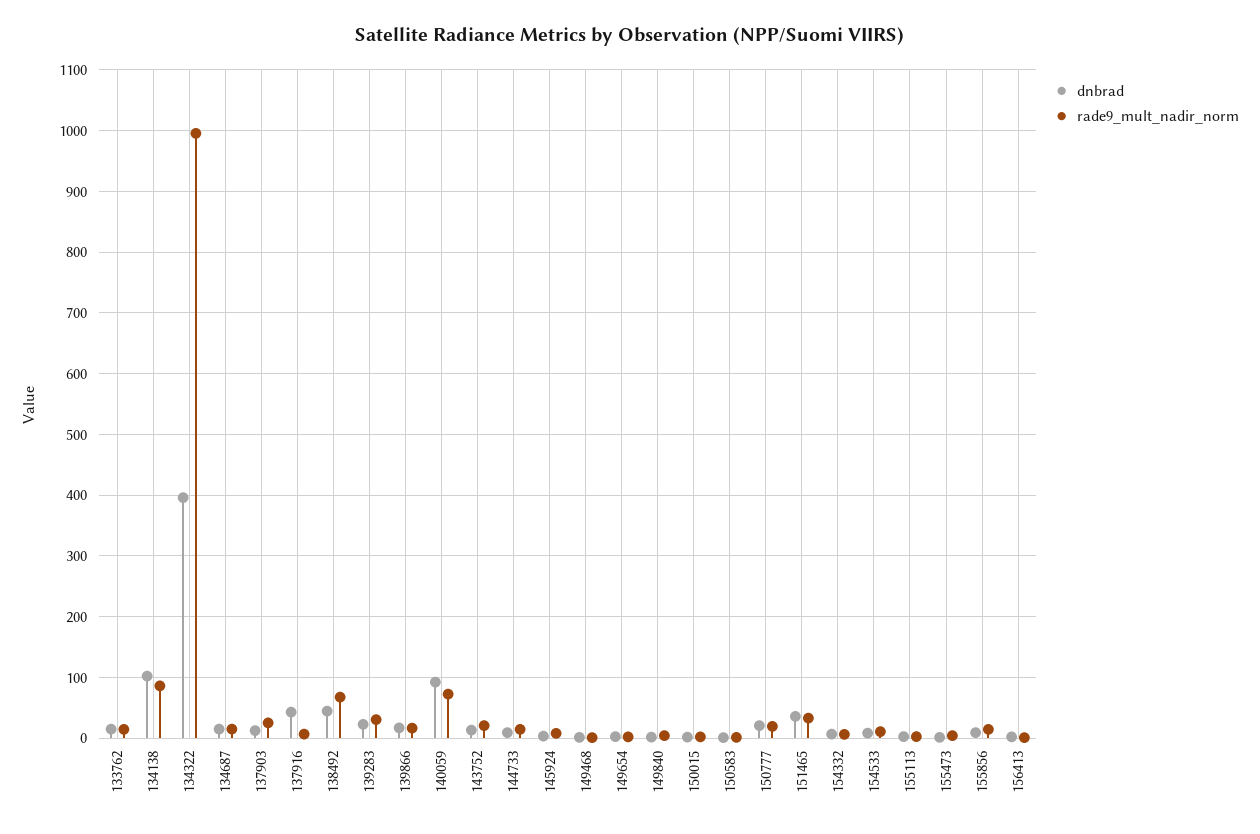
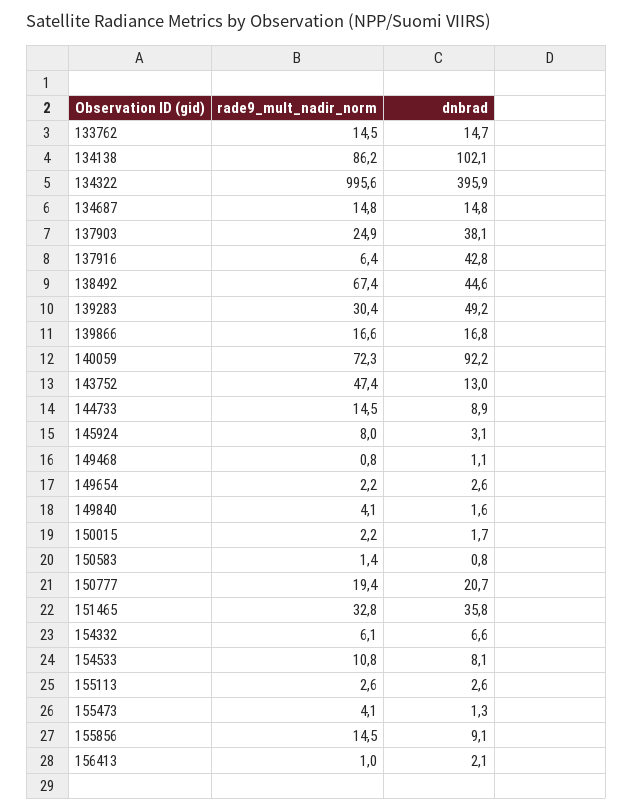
  {
    "dnbrad": {
      "133762": 14.7,
      "134138": 102.1,
      "134322": 395.9,
      "134687": 14.8,
-     "137903": 10,
+     "137903": 38.1,
      "137916": 42.8,
      "138492": 44.6,
-     "139283": 20,
+     "139283": 49.2,
      "139866": 16.8,
      "140059": 92.2,
      "143752": 13,
      "144733": 8.9,
      "145924": 3.1,
      "149468": 1.1,
      "149654": 2.6,
      "149840": 1.6,
      "150015": 1.7,
      "150583": 0.8,
      "150777": 20.7,
      "151465": 35.8,
      "154332": 6.6,
      "154533": 8.1,
      "155113": 2.6,
      "155473": 1.3,
      "155856": 9.1,
      "156413": 2.1
    },
    "rade9_mult_nadir_norm": {
      "133762": 14.5,
      "134138": 86.2,
      "134322": 995.6,
      "134687": 14.8,
      "137903": 24.9,
      "137916": 6.4,
      "138492": 67.4,
      "139283": 30.4,
      "139866": 16.6,
      "140059": 72.3,
-     "143752": 20,
+     "143752": 47.4,
      "144733": 14.5,
      "145924": 8,
      "149468": 0.8,
      "149654": 2.2,
      "149840": 4.1,
      "150015": 2.2,
      "150583": 1.4,
      "150777": 19.4,
      "151465": 32.8,
      "154332": 6.1,
      "154533": 10.8,
      "155113": 2.6,
      "155473": 4.1,
      "155856": 14.5,
      "156413": 1
    }
  }

